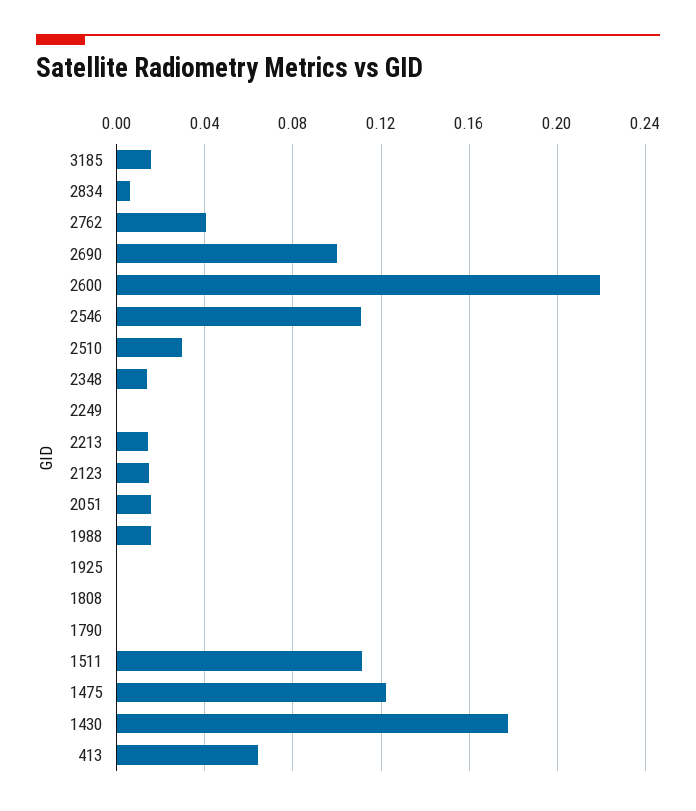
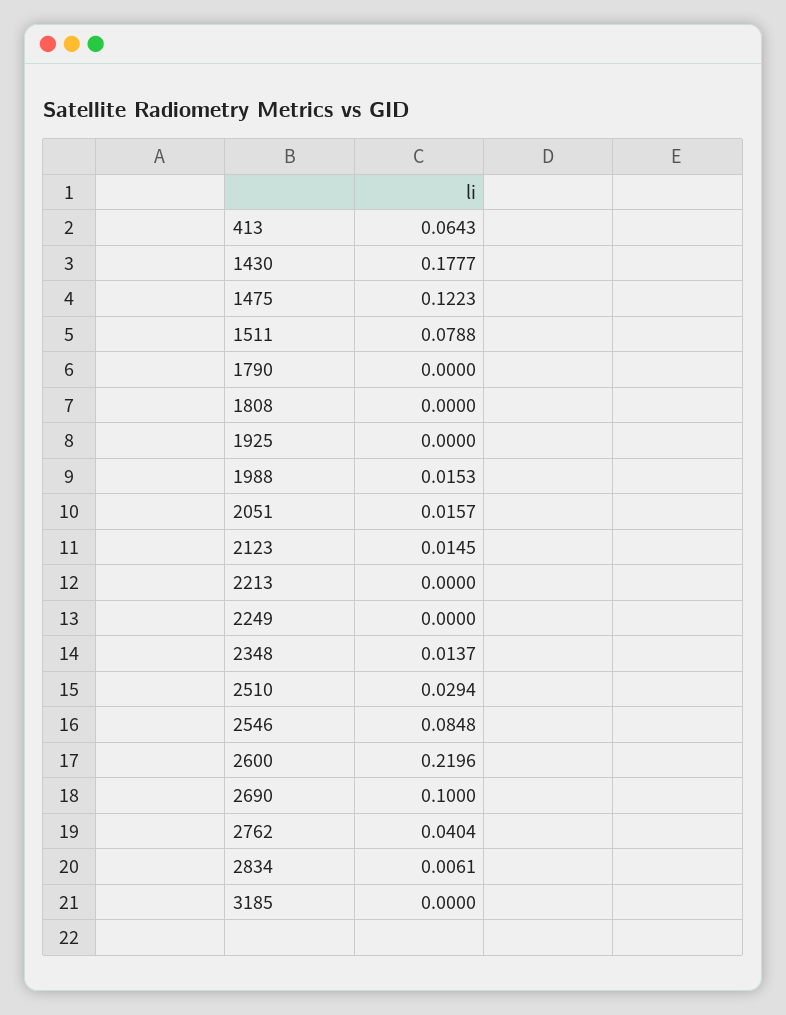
  {
-   "3185": 0.015,
+   "3185": 0,
    "2834": 0.0061,
    "2762": 0.0404,
    "2690": 0.1,
    "2600": 0.2196,
-   "2546": 0.11,
+   "2546": 0.0848,
    "2510": 0.0294,
    "2348": 0.0137,
    "2249": 0,
-   "2213": 0.015,
+   "2213": 0,
    "2123": 0.0145,
    "2051": 0.0157,
    "1988": 0.0153,
    "1925": 0,
    "1808": 0,
    "1790": 0,
-   "1511": 0.11,
+   "1511": 0.0788,
    "1475": 0.1223,
    "1430": 0.1777,
    "413": 0.0643
  }

